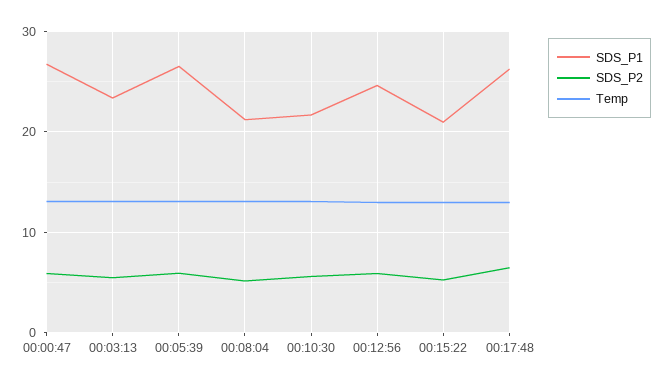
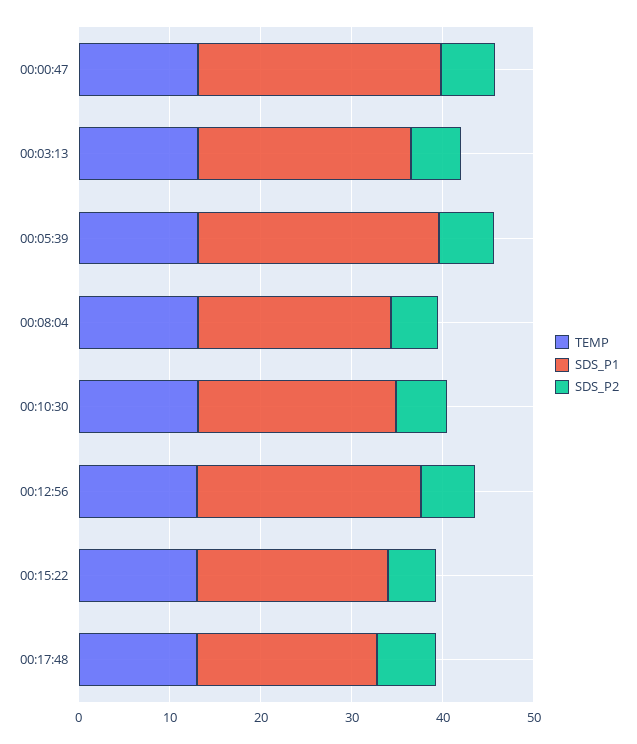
  {
    "SDS_P1": {
      "00:00:47": 27,
      "00:03:13": 23,
      "00:05:39": 27,
      "00:08:04": 21,
      "00:10:30": 22,
      "00:12:56": 25,
      "00:15:22": 21,
-     "00:17:48": 26
+     "00:17:48": 20
    },
    "SDS_P2": {
      "00:00:47": 6,
      "00:03:13": 6,
      "00:05:39": 6,
      "00:08:04": 5,
      "00:10:30": 6,
      "00:12:56": 6,
      "00:15:22": 5,
      "00:17:48": 7
    },
    "Temp": {
      "00:00:47": 13,
      "00:03:13": 13,
      "00:05:39": 13,
      "00:08:04": 13,
      "00:10:30": 13,
      "00:12:56": 13,
      "00:15:22": 13,
      "00:17:48": 13
    }
  }

